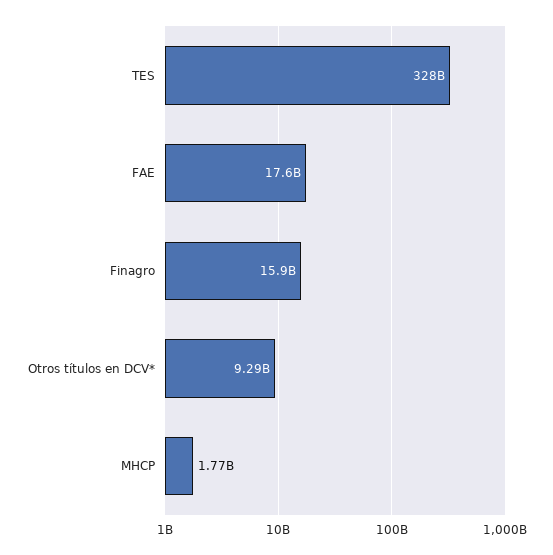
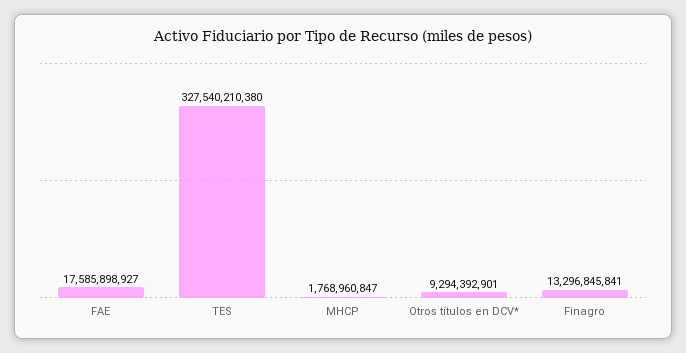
  {
    "TES": 327540210380,
    "FAE": 17585898927,
-   "Finagro": 15900000000,
+   "Finagro": 13296845841,
    "Otros títulos en DCV*": 9294392901,
    "MHCP": 1768960847
  }

